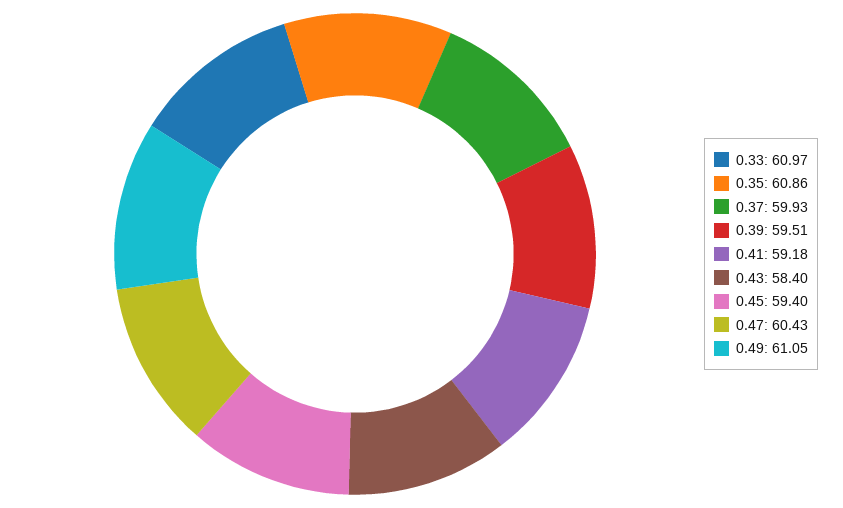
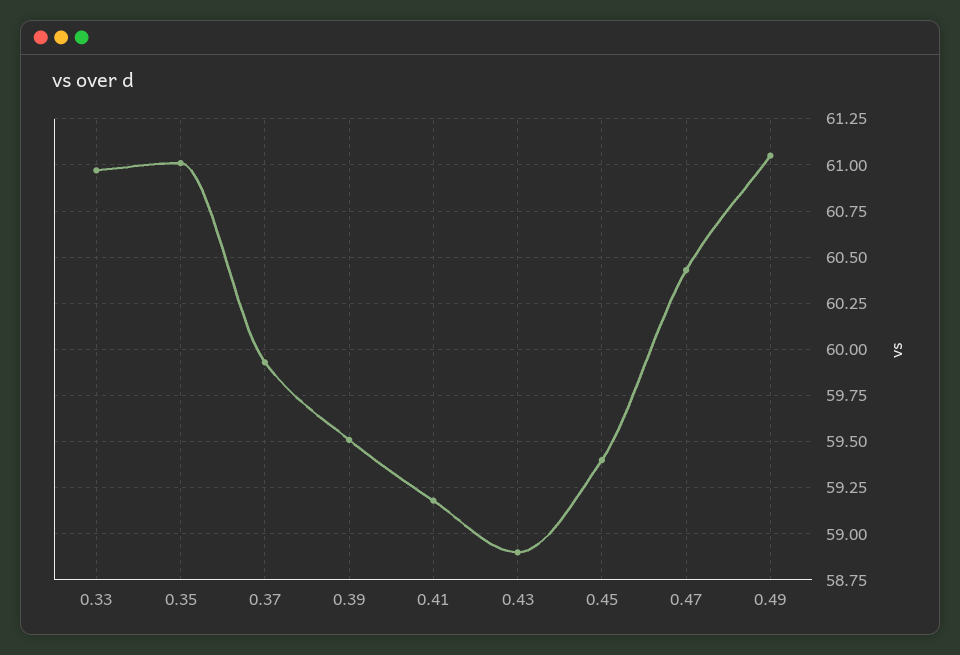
  {
    "0.33": 60.97,
-   "0.35": 60.86,
+   "0.35": 61,
    "0.37": 59.93,
    "0.39": 59.51,
    "0.41": 59.18,
-   "0.43": 58.4,
+   "0.43": 58.9,
    "0.45": 59.4,
    "0.47": 60.43,
    "0.49": 61.05
  }

